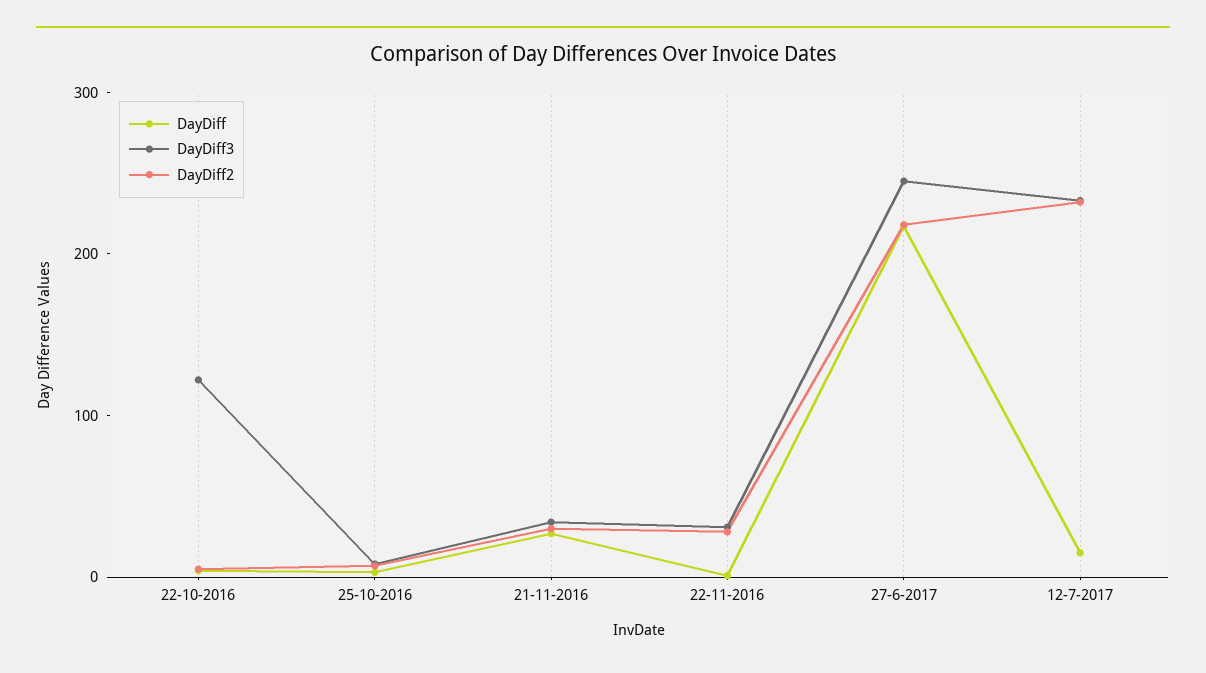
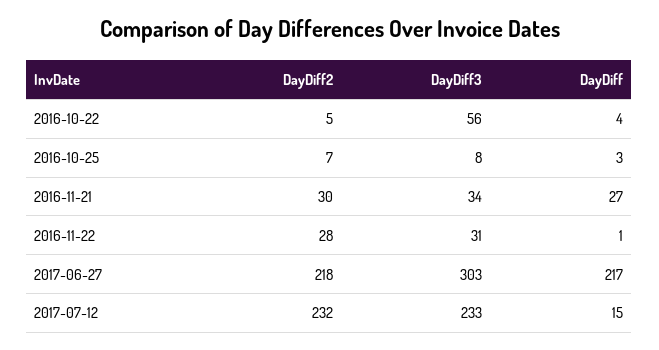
  {
    "DayDiff": {
      "22-10-2016": 4,
      "25-10-2016": 3,
      "21-11-2016": 27,
      "22-11-2016": 1,
      "27-6-2017": 217,
      "12-7-2017": 15
    },
    "DayDiff3": {
-     "22-10-2016": 120,
+     "22-10-2016": 56,
      "25-10-2016": 8,
      "21-11-2016": 34,
      "22-11-2016": 31,
-     "27-6-2017": 240,
+     "27-6-2017": 303,
      "12-7-2017": 233
    },
    "DayDiff2": {
      "22-10-2016": 5,
      "25-10-2016": 7,
      "21-11-2016": 30,
      "22-11-2016": 28,
      "27-6-2017": 218,
      "12-7-2017": 232
    }
  }

